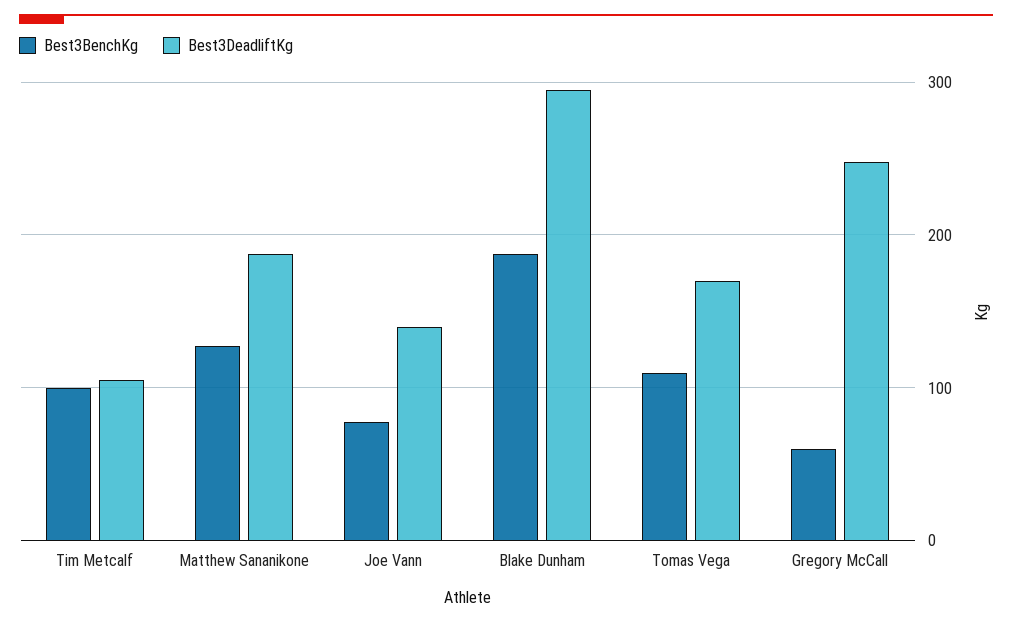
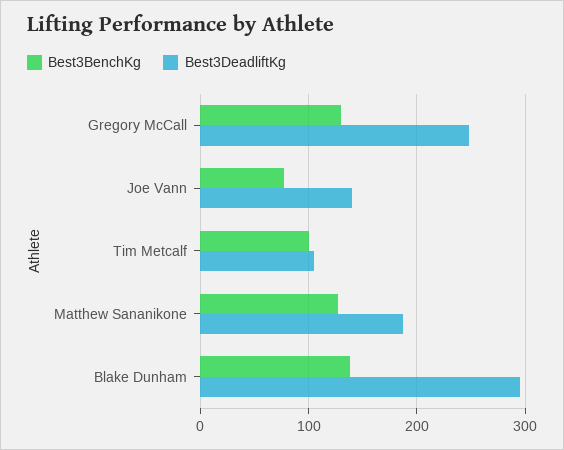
  {
    "Best3BenchKg": {
      "Tim Metcalf": 100,
      "Matthew Sananikone": 130,
      "Joe Vann": 80,
-     "Blake Dunham": 190,
+     "Blake Dunham": 140,
-     "Tomas Vega": 110,
-     "Gregory McCall": 60
+     "Gregory McCall": 130
    },
    "Best3DeadliftKg": {
      "Tim Metcalf": 110,
      "Matthew Sananikone": 190,
      "Joe Vann": 140,
      "Blake Dunham": 300,
-     "Tomas Vega": 170,
      "Gregory McCall": 250
    }
  }

